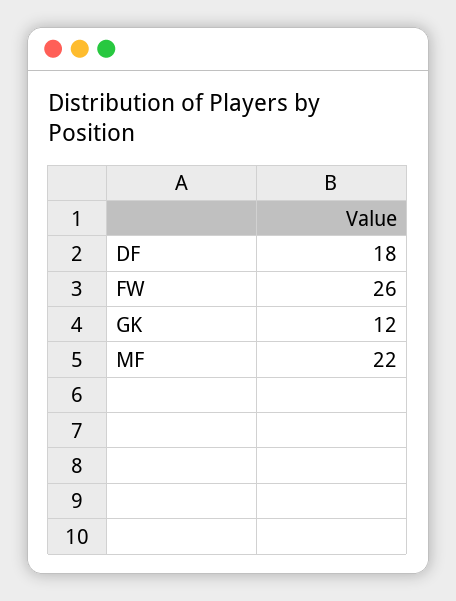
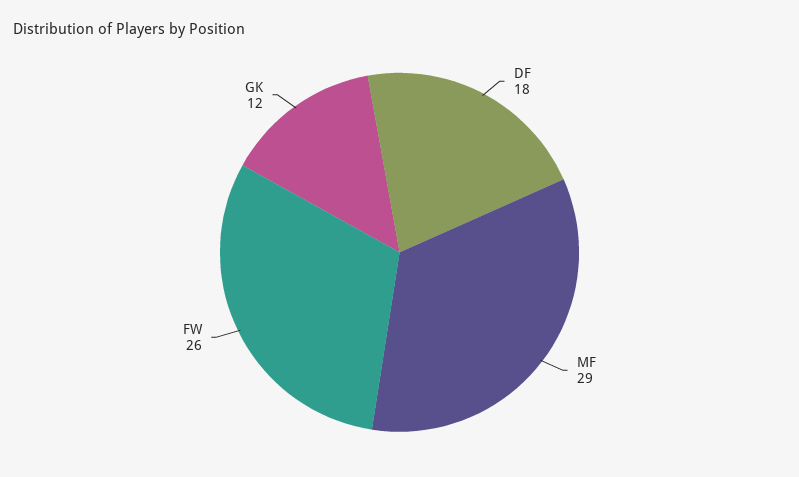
  {
    "DF": 18,
    "FW": 26,
    "GK": 12,
-   "MF": 22
+   "MF": 29
  }

